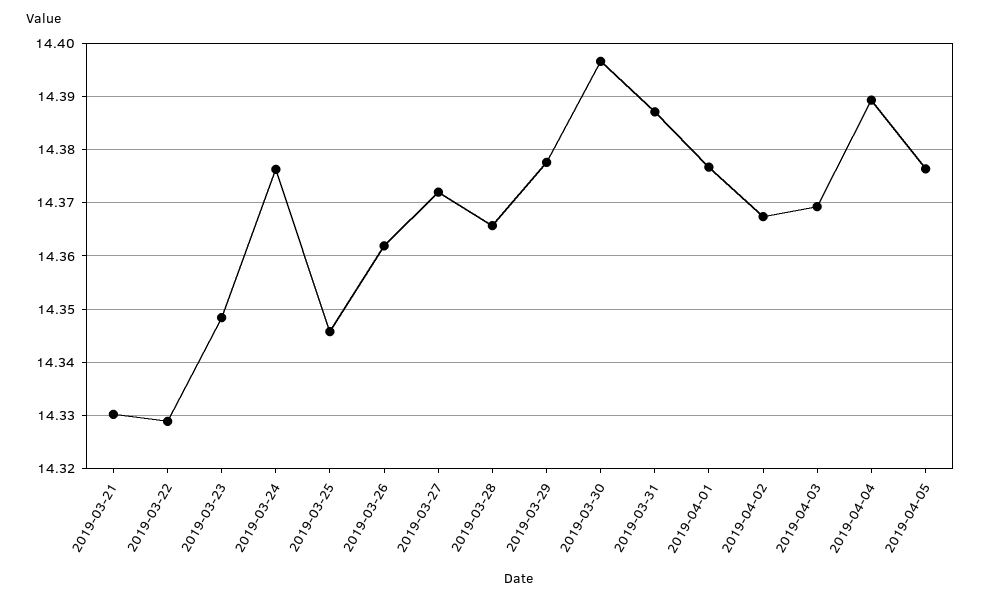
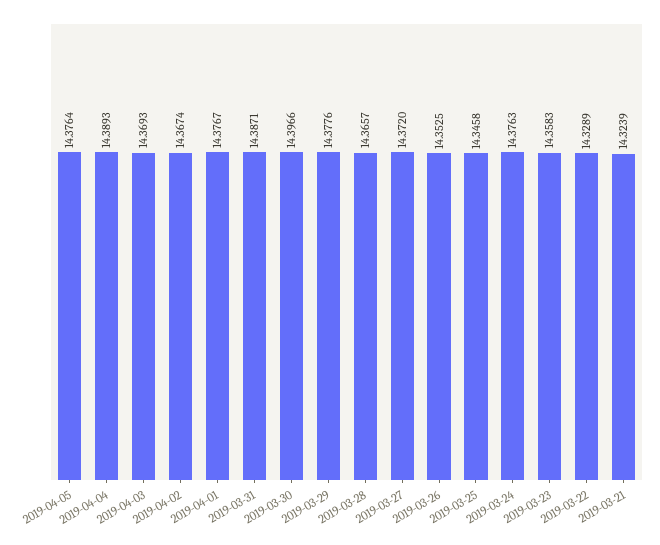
  {
-   "2019-03-21": 14.33,
+   "2019-03-21": 14.3239,
    "2019-03-22": 14.3289,
-   "2019-03-23": 14.348,
+   "2019-03-23": 14.3583,
    "2019-03-24": 14.3763,
    "2019-03-25": 14.3458,
-   "2019-03-26": 14.362,
+   "2019-03-26": 14.3525,
    "2019-03-27": 14.372,
    "2019-03-28": 14.3657,
    "2019-03-29": 14.3776,
    "2019-03-30": 14.3966,
    "2019-03-31": 14.3871,
    "2019-04-01": 14.3767,
    "2019-04-02": 14.3674,
    "2019-04-03": 14.3693,
    "2019-04-04": 14.3893,
    "2019-04-05": 14.3764
  }

